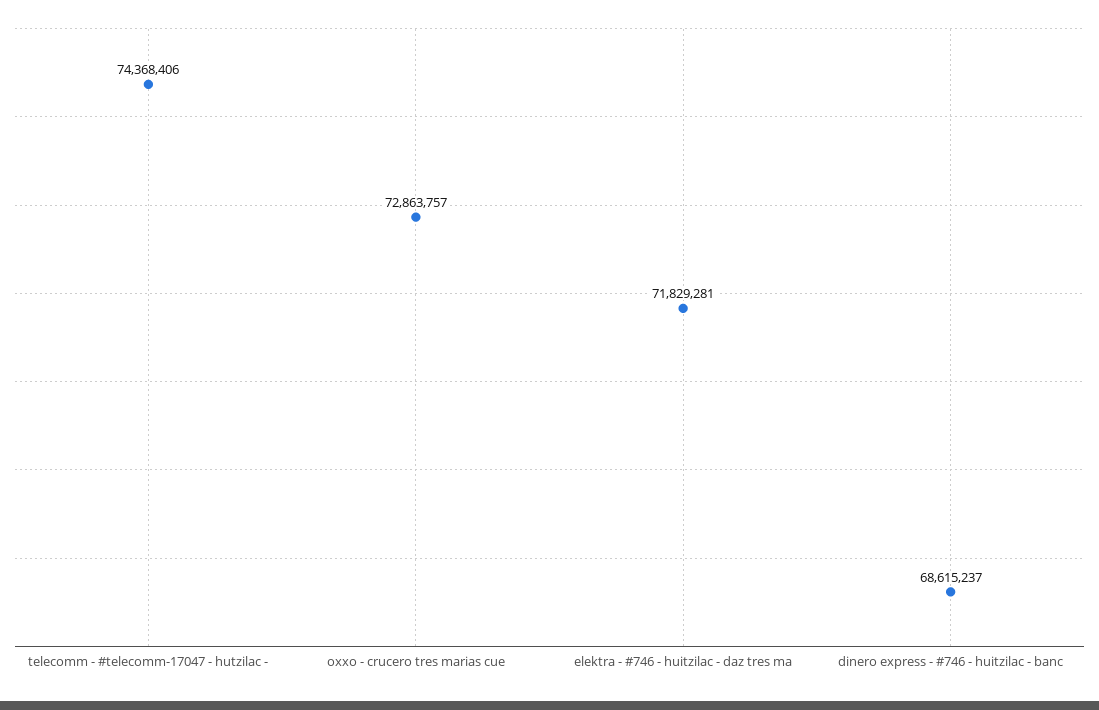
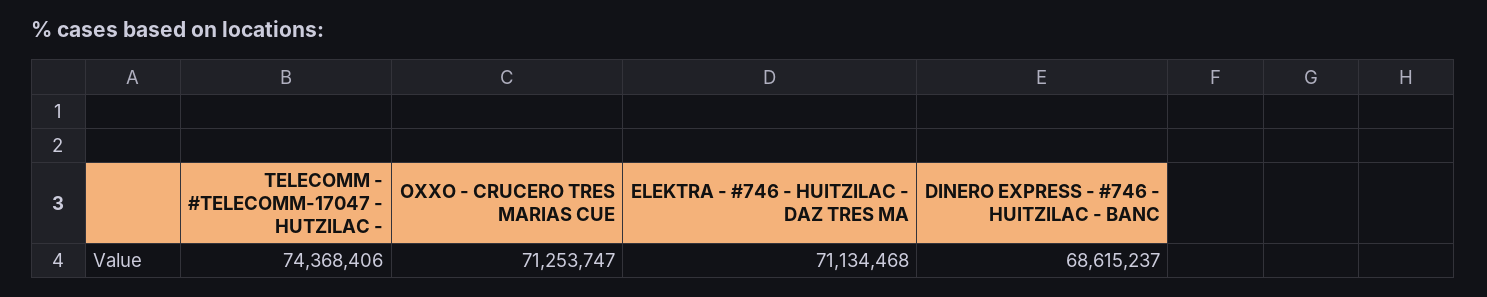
  {
    "telecomm - #telecomm-17047 - hutzilac -": 74368406,
-   "oxxo - crucero tres marias cue": 72863757,
+   "oxxo - crucero tres marias cue": 71253747,
-   "elektra - #746 - huitzilac - daz tres ma": 71829281,
+   "elektra - #746 - huitzilac - daz tres ma": 71134468,
    "dinero express - #746 - huitzilac - banc": 68615237
  }

